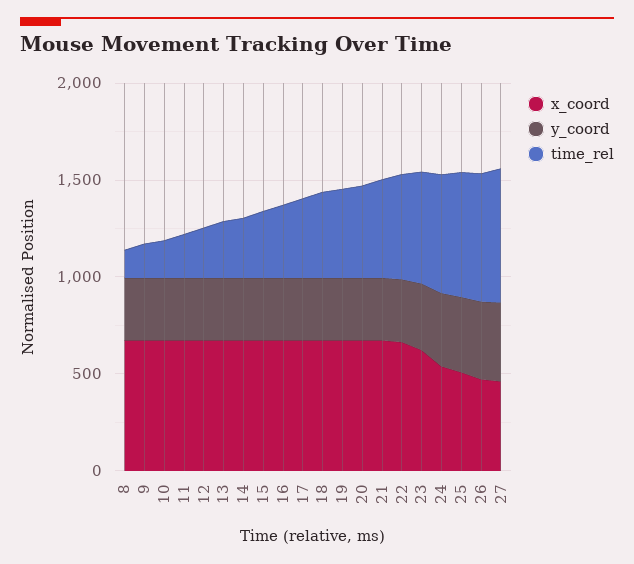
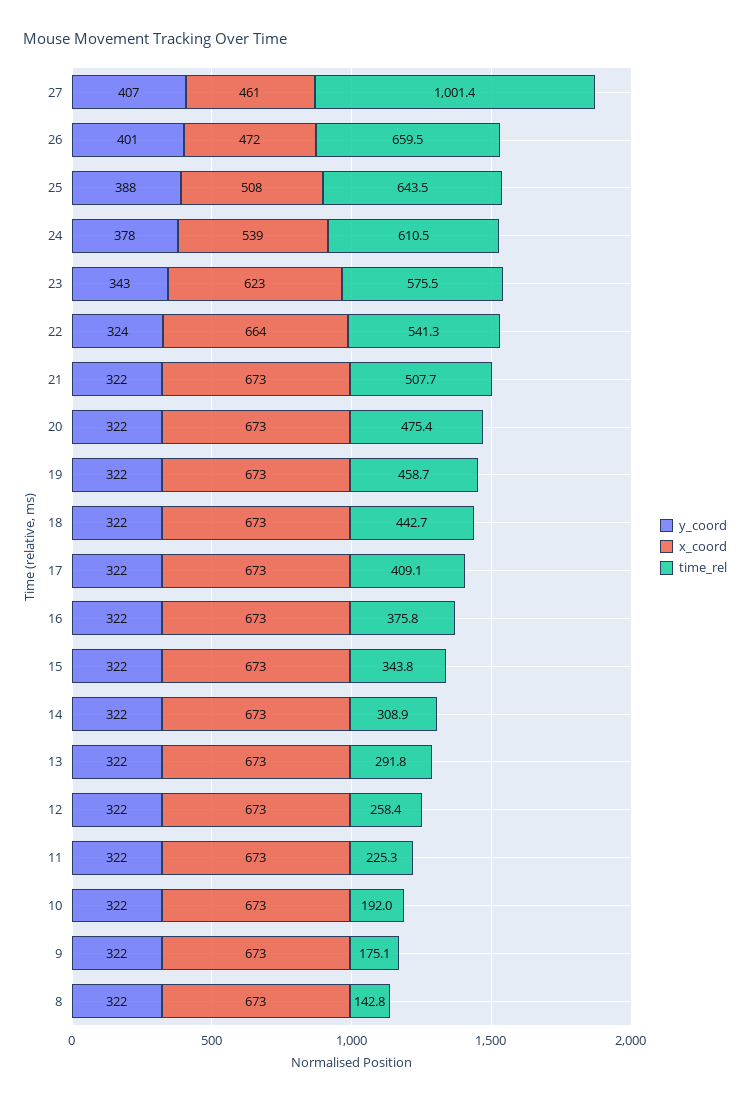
  {
    "x_coord": {
      "8": 673,
      "9": 673,
      "10": 673,
      "11": 673,
      "12": 673,
      "13": 673,
      "14": 673,
      "15": 673,
      "16": 673,
      "17": 673,
      "18": 673,
      "19": 673,
      "20": 673,
      "21": 673,
      "22": 664,
      "23": 623,
      "24": 539,
      "25": 508,
      "26": 472,
      "27": 461
    },
    "y_coord": {
      "8": 322,
      "9": 322,
      "10": 322,
      "11": 322,
      "12": 322,
      "13": 322,
      "14": 322,
      "15": 322,
      "16": 322,
      "17": 322,
      "18": 322,
      "19": 322,
      "20": 322,
      "21": 322,
      "22": 324,
      "23": 343,
      "24": 378,
      "25": 388,
      "26": 401,
      "27": 407
    },
    "time_rel": {
      "8": 142.8,
      "9": 175.1,
      "10": 192,
      "11": 225.3,
      "12": 258.4,
      "13": 291.8,
      "14": 308.9,
      "15": 343.8,
      "16": 375.8,
      "17": 409.1,
      "18": 442.7,
      "19": 458.7,
      "20": 475.4,
      "21": 507.7,
      "22": 541.3,
      "23": 575.5,
      "24": 610.5,
      "25": 643.5,
      "26": 659.5,
-     "27": 700
+     "27": 1001.4
    }
  }

